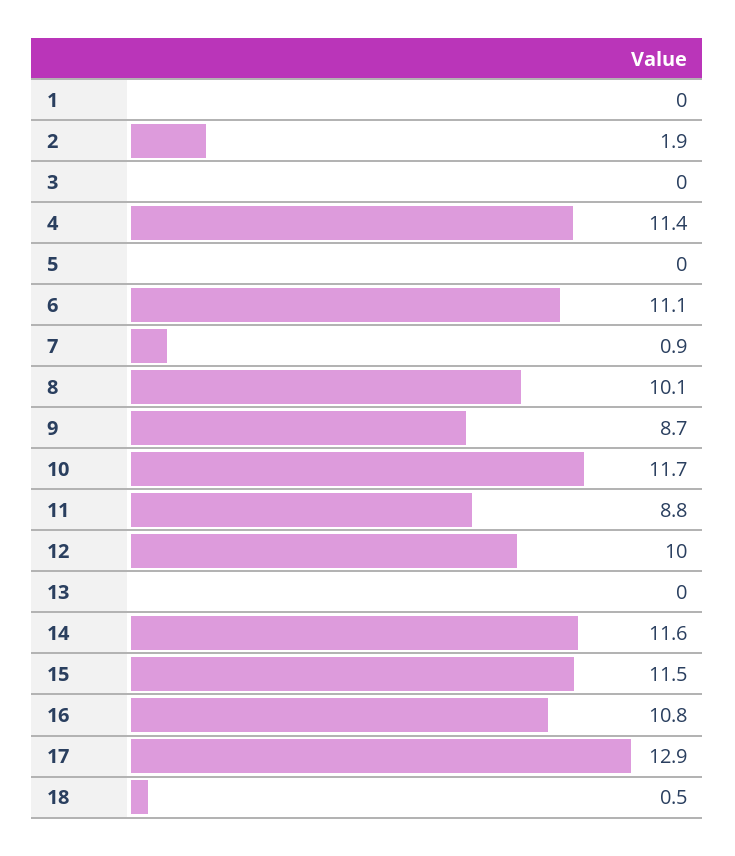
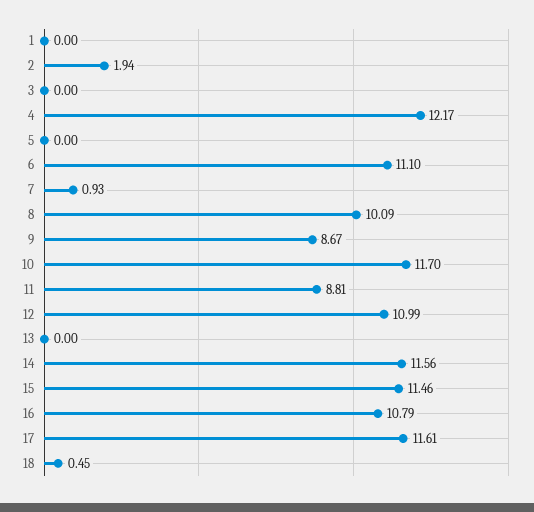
  {
    "1": 0,
    "2": 1.94,
    "3": 0,
-   "4": 11.4,
+   "4": 12.17,
    "5": 0,
    "6": 11.1,
    "7": 0.93,
    "8": 10.09,
    "9": 8.67,
    "10": 11.7,
    "11": 8.81,
-   "12": 10,
+   "12": 10.99,
    "13": 0,
    "14": 11.56,
    "15": 11.46,
    "16": 10.79,
-   "17": 12.9,
+   "17": 11.61,
    "18": 0.45
  }

